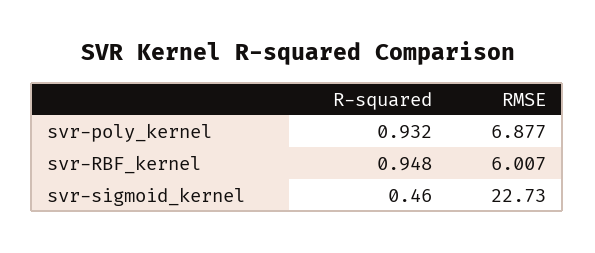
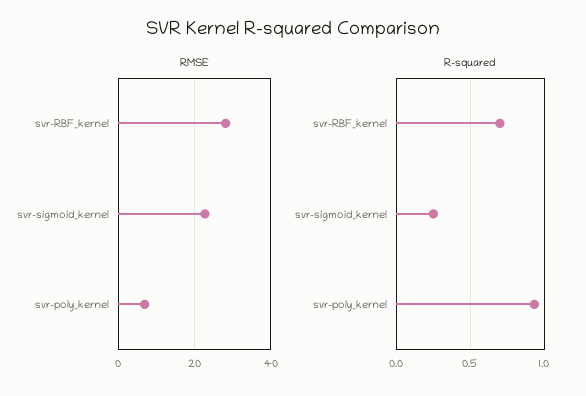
  {
    "R-squared": {
      "svr-poly_kernel": 0.932,
-     "svr-RBF_kernel": 0.948,
+     "svr-RBF_kernel": 0.7,
-     "svr-sigmoid_kernel": 0.46
+     "svr-sigmoid_kernel": 0.25
    },
    "RMSE": {
      "svr-poly_kernel": 6.877,
-     "svr-RBF_kernel": 6.007,
+     "svr-RBF_kernel": 28,
      "svr-sigmoid_kernel": 22.73
    }
  }

